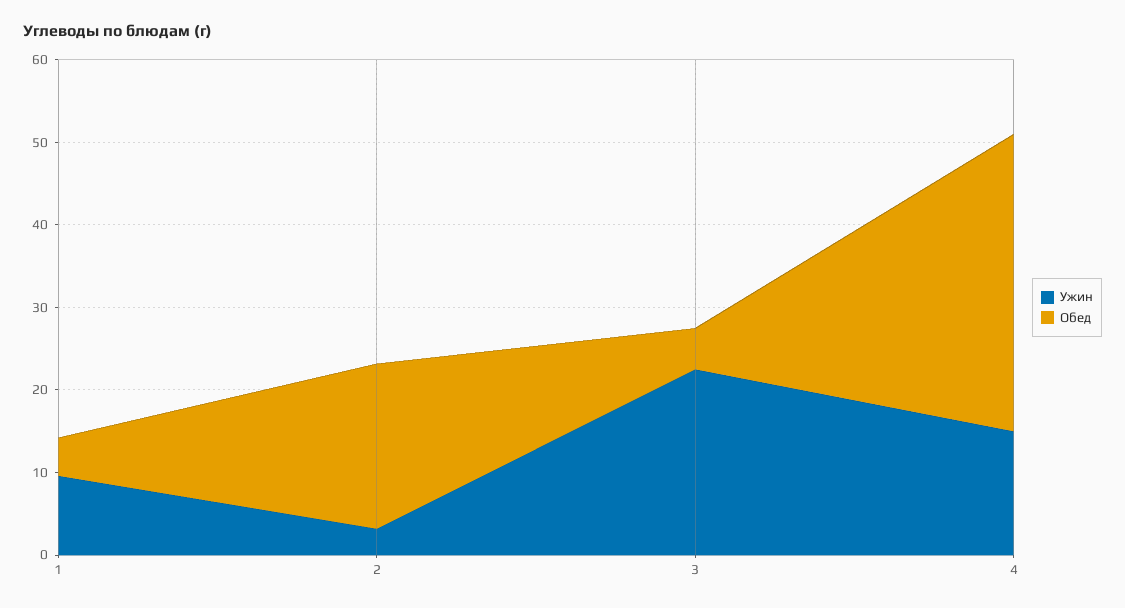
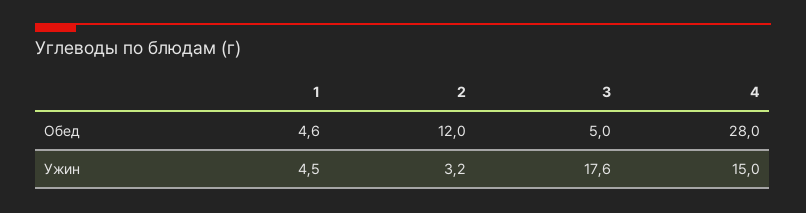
  {
    "Ужин": {
-     "1": 10,
+     "1": 4.5,
      "2": 3.2,
-     "3": 22,
+     "3": 17.6,
      "4": 15
    },
    "Обед": {
      "1": 4.6,
-     "2": 20,
+     "2": 12,
      "3": 5,
-     "4": 36
+     "4": 28
    }
  }

